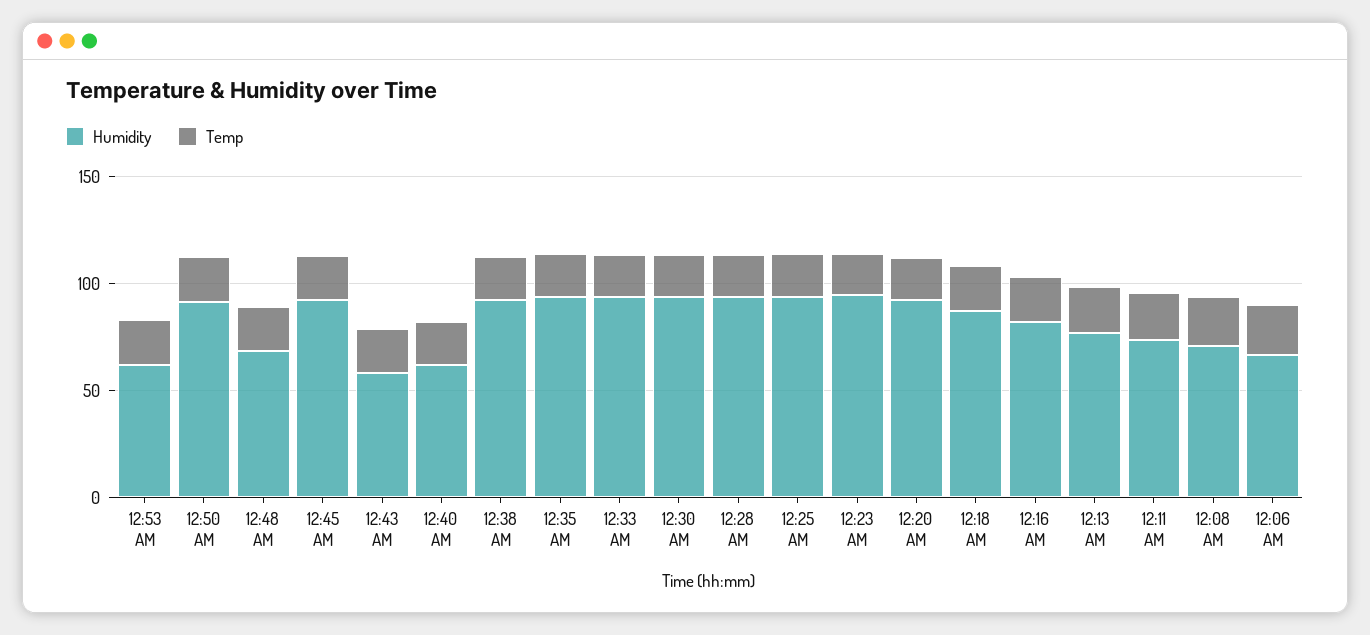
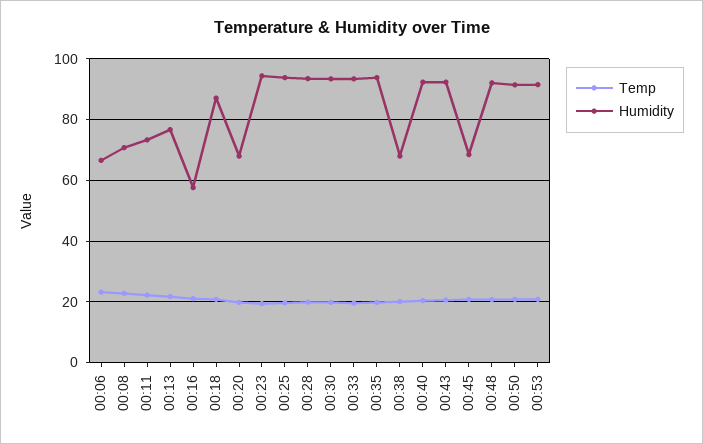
  {
    "Humidity": {
-     "12:53 AM": 60,
+     "12:53 AM": 92,
      "12:50 AM": 92,
-     "12:48 AM": 70,
+     "12:48 AM": 92,
-     "12:45 AM": 90,
+     "12:45 AM": 68,
-     "12:43 AM": 60,
+     "12:43 AM": 92,
-     "12:40 AM": 60,
+     "12:40 AM": 92,
-     "12:38 AM": 90,
+     "12:38 AM": 68,
      "12:35 AM": 94,
      "12:33 AM": 94,
      "12:30 AM": 94,
      "12:28 AM": 94,
      "12:25 AM": 94,
      "12:23 AM": 94,
-     "12:20 AM": 90,
+     "12:20 AM": 68,
      "12:18 AM": 88,
-     "12:16 AM": 80,
+     "12:16 AM": 58,
      "12:13 AM": 76,
      "12:11 AM": 74,
      "12:08 AM": 70,
      "12:06 AM": 66
    },
    "Temp": {
      "12:53 AM": 20,
      "12:50 AM": 20,
      "12:48 AM": 20,
      "12:45 AM": 20,
      "12:43 AM": 20,
      "12:40 AM": 20,
      "12:38 AM": 20,
      "12:35 AM": 20,
      "12:33 AM": 20,
      "12:30 AM": 20,
      "12:28 AM": 20,
      "12:25 AM": 20,
      "12:23 AM": 20,
      "12:20 AM": 20,
      "12:18 AM": 20,
      "12:16 AM": 22,
      "12:13 AM": 22,
      "12:11 AM": 22,
      "12:08 AM": 22,
      "12:06 AM": 24
    }
  }

